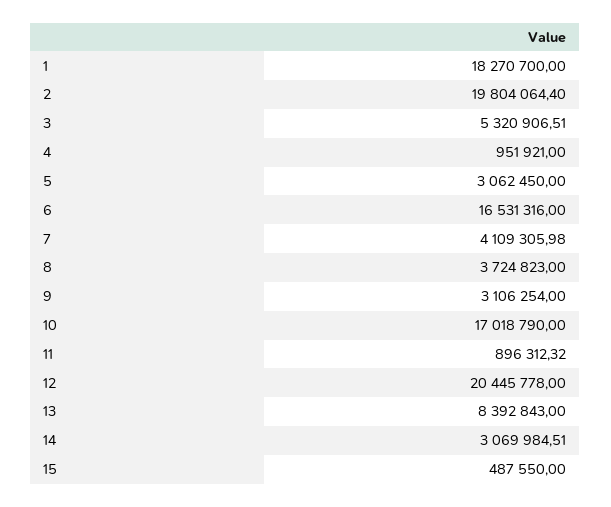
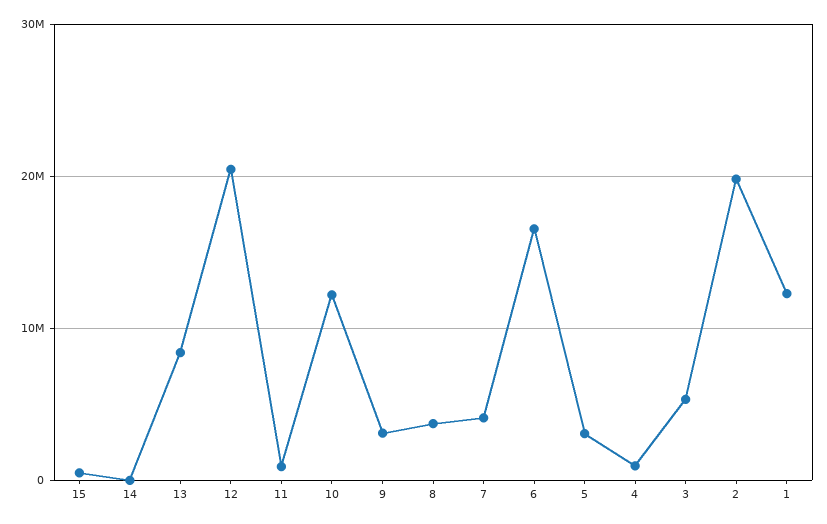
  {
-   "1": 18270700,
+   "1": 12000000,
    "2": 19804064.4,
    "3": 5320906.51,
    "4": 951921,
    "5": 3062450,
    "6": 16531316,
    "7": 4109305.98,
    "8": 3724823,
    "9": 3106254,
-   "10": 17018790,
+   "10": 12000000,
    "11": 896312.32,
    "12": 20445778,
    "13": 8392843,
-   "14": 3069984.51,
+   "14": 0,
    "15": 487550
  }

